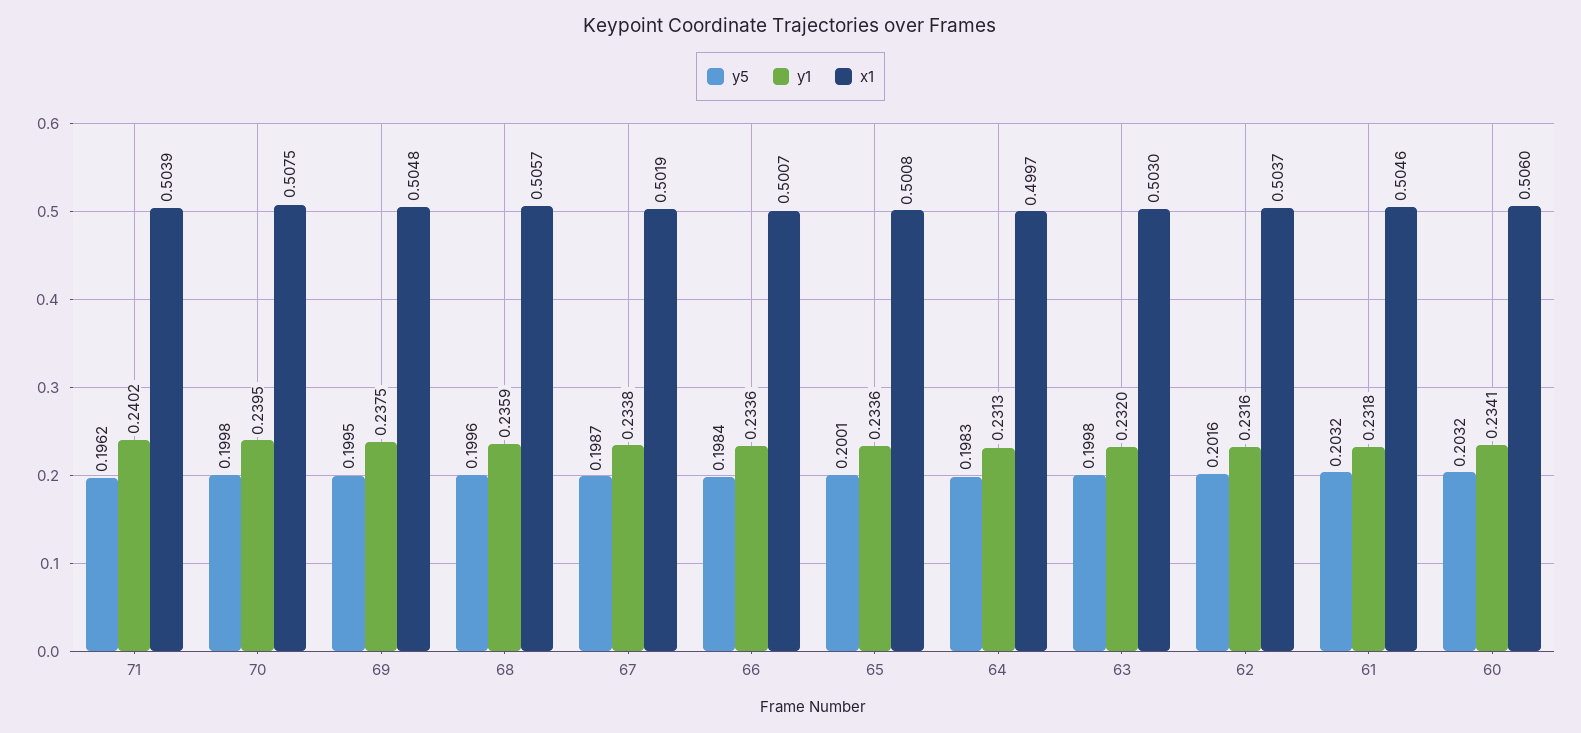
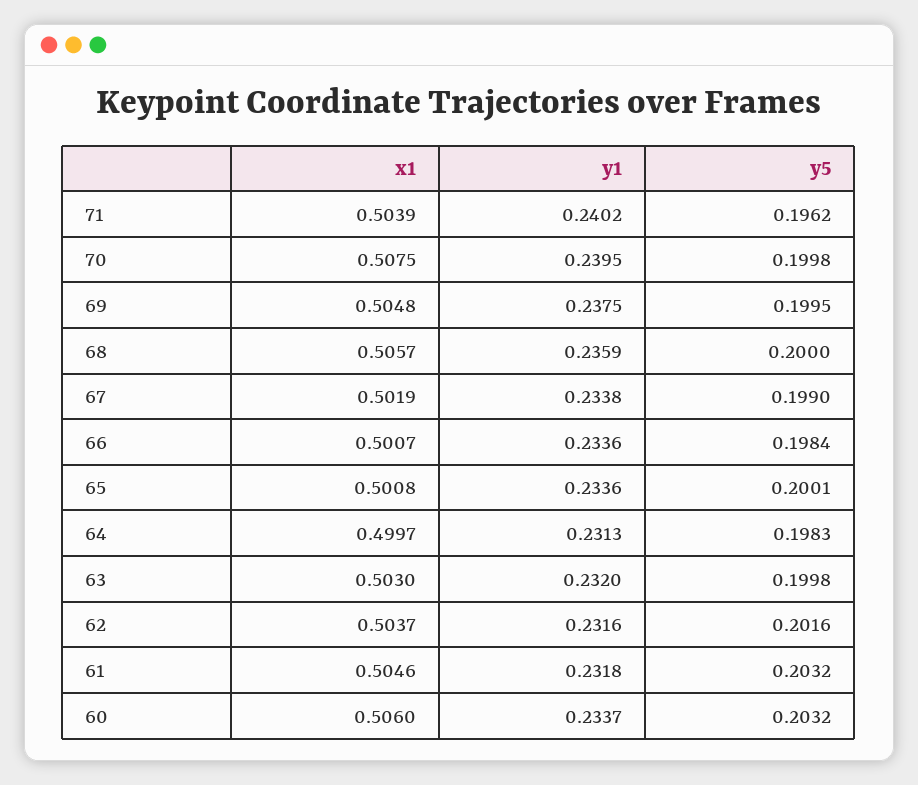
  {
    "y5": {
      "71": 0.1962,
      "70": 0.1998,
      "69": 0.1995,
-     "68": 0.1996,
+     "68": 0.2,
-     "67": 0.1987,
+     "67": 0.199,
      "66": 0.1984,
      "65": 0.2001,
      "64": 0.1983,
      "63": 0.1998,
      "62": 0.2016,
      "61": 0.2032,
      "60": 0.2032
    },
    "y1": {
      "71": 0.2402,
      "70": 0.2395,
      "69": 0.2375,
      "68": 0.2359,
      "67": 0.2338,
      "66": 0.2336,
      "65": 0.2336,
      "64": 0.2313,
      "63": 0.232,
      "62": 0.2316,
      "61": 0.2318,
-     "60": 0.2341
+     "60": 0.2337
    },
    "x1": {
      "71": 0.5039,
      "70": 0.5075,
      "69": 0.5048,
      "68": 0.5057,
      "67": 0.5019,
      "66": 0.5007,
      "65": 0.5008,
      "64": 0.4997,
      "63": 0.503,
      "62": 0.5037,
      "61": 0.5046,
      "60": 0.506
    }
  }

